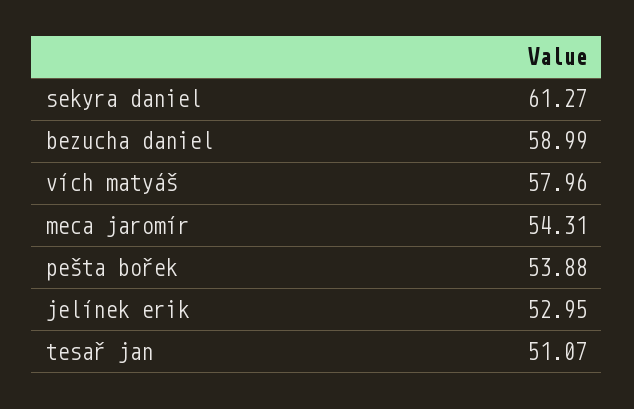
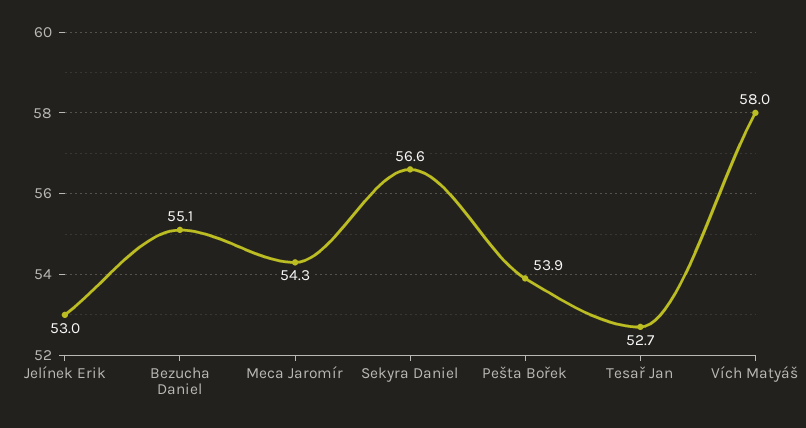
  {
-   "sekyra daniel": 61.27,
+   "sekyra daniel": 56.6,
-   "bezucha daniel": 58.99,
+   "bezucha daniel": 55.1,
    "vích matyáš": 57.96,
    "meca jaromír": 54.31,
    "pešta bořek": 53.88,
    "jelínek erik": 52.95,
-   "tesař jan": 51.07
+   "tesař jan": 52.7
  }

